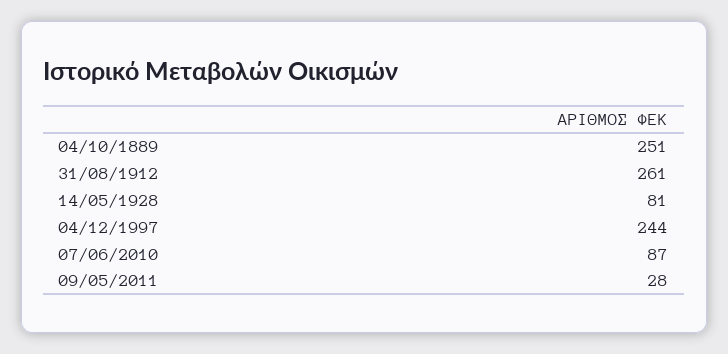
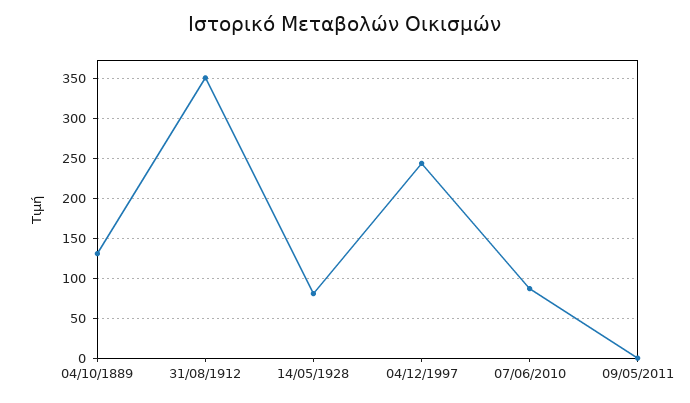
  {
-   "04/10/1889": 251,
+   "04/10/1889": 130,
-   "31/08/1912": 261,
+   "31/08/1912": 350,
    "14/05/1928": 81,
    "04/12/1997": 244,
    "07/06/2010": 87,
-   "09/05/2011": 28
+   "09/05/2011": 0
  }

